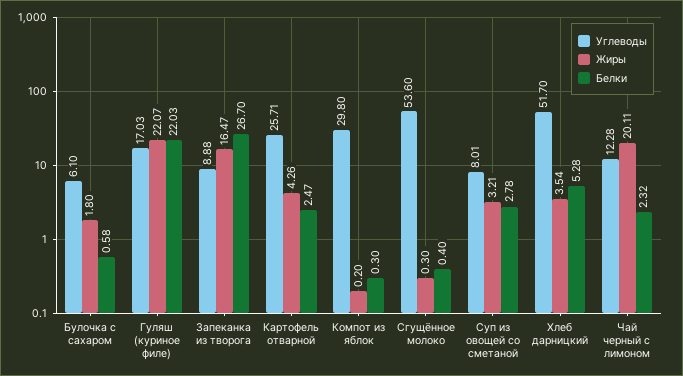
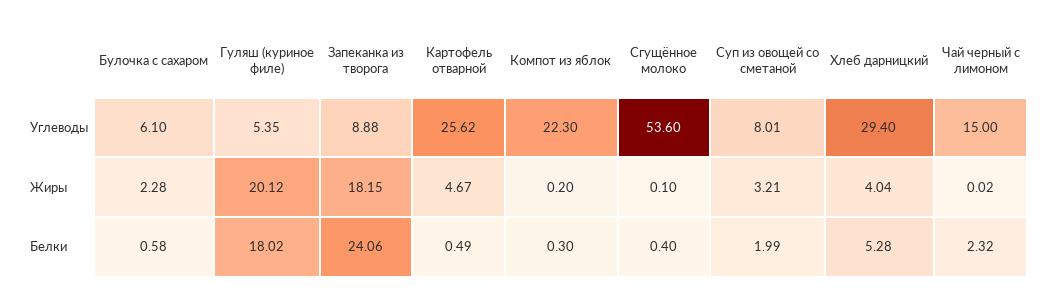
  {
    "Углеводы": {
      "Булочка с сахаром": 6.1,
-     "Гуляш (куриное филе)": 17.03,
+     "Гуляш (куриное филе)": 5.35,
      "Запеканка из творога": 8.88,
-     "Картофель отварной": 25.71,
+     "Картофель отварной": 25.62,
-     "Компот из яблок": 29.8,
+     "Компот из яблок": 22.3,
      "Сгущённое молоко": 53.6,
      "Суп из овощей со сметаной": 8.01,
-     "Хлеб дарницкий": 51.7,
+     "Хлеб дарницкий": 29.4,
-     "Чай черный с лимоном": 12.28
+     "Чай черный с лимоном": 15
    },
    "Жиры": {
-     "Булочка с сахаром": 1.8,
+     "Булочка с сахаром": 2.28,
-     "Гуляш (куриное филе)": 22.07,
+     "Гуляш (куриное филе)": 20.12,
-     "Запеканка из творога": 16.47,
+     "Запеканка из творога": 18.15,
-     "Картофель отварной": 4.26,
+     "Картофель отварной": 4.67,
      "Компот из яблок": 0.2,
-     "Сгущённое молоко": 0.3,
+     "Сгущённое молоко": 0.1,
      "Суп из овощей со сметаной": 3.21,
-     "Хлеб дарницкий": 3.54,
+     "Хлеб дарницкий": 4.04,
-     "Чай черный с лимоном": 20.11
+     "Чай черный с лимоном": 0.02
    },
    "Белки": {
      "Булочка с сахаром": 0.58,
-     "Гуляш (куриное филе)": 22.03,
+     "Гуляш (куриное филе)": 18.02,
-     "Запеканка из творога": 26.7,
+     "Запеканка из творога": 24.06,
-     "Картофель отварной": 2.47,
+     "Картофель отварной": 0.49,
      "Компот из яблок": 0.3,
      "Сгущённое молоко": 0.4,
-     "Суп из овощей со сметаной": 2.78,
+     "Суп из овощей со сметаной": 1.99,
      "Хлеб дарницкий": 5.28,
      "Чай черный с лимоном": 2.32
    }
  }

